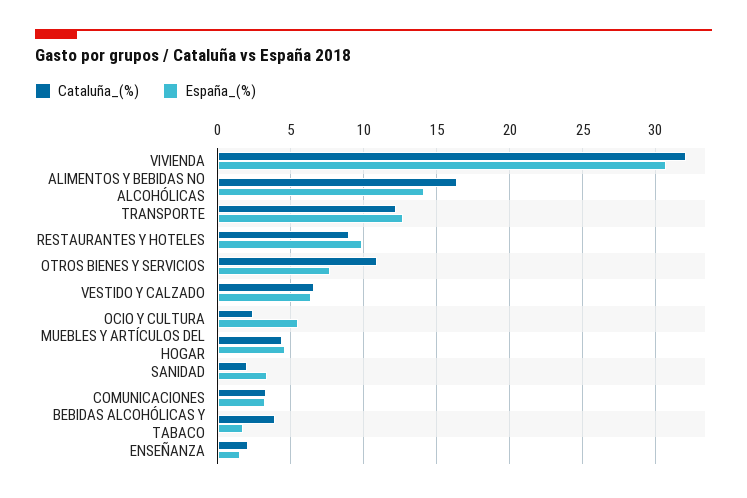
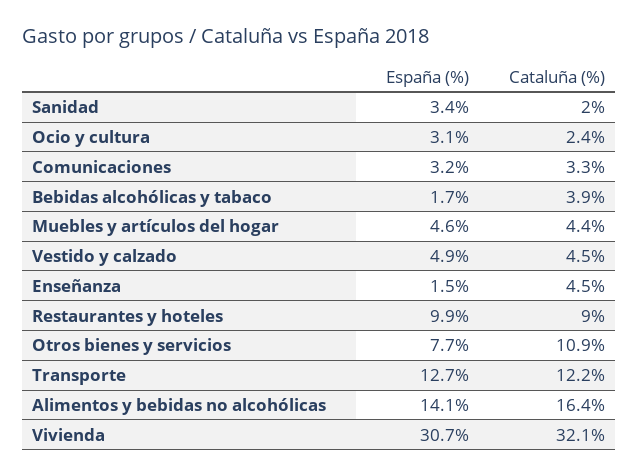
  {
    "Cataluña_(%)": {
      "VIVIENDA": 32.1,
      "ALIMENTOS Y BEBIDAS NO ALCOHÓLICAS": 16.4,
      "TRANSPORTE": 12.2,
      "RESTAURANTES Y HOTELES": 9,
      "OTROS BIENES Y SERVICIOS": 10.9,
-     "VESTIDO Y CALZADO": 6.5,
+     "VESTIDO Y CALZADO": 4.5,
      "OCIO Y CULTURA": 2.4,
      "MUEBLES Y ARTÍCULOS DEL HOGAR": 4.4,
      "SANIDAD": 2,
      "COMUNICACIONES": 3.3,
      "BEBIDAS ALCOHÓLICAS Y TABACO": 3.9,
-     "ENSEÑANZA": 2
+     "ENSEÑANZA": 4.5
    },
    "España_(%)": {
      "VIVIENDA": 30.7,
      "ALIMENTOS Y BEBIDAS NO ALCOHÓLICAS": 14.1,
      "TRANSPORTE": 12.7,
      "RESTAURANTES Y HOTELES": 9.9,
      "OTROS BIENES Y SERVICIOS": 7.7,
-     "VESTIDO Y CALZADO": 6.5,
+     "VESTIDO Y CALZADO": 4.9,
-     "OCIO Y CULTURA": 5.5,
+     "OCIO Y CULTURA": 3.1,
      "MUEBLES Y ARTÍCULOS DEL HOGAR": 4.6,
      "SANIDAD": 3.4,
      "COMUNICACIONES": 3.2,
      "BEBIDAS ALCOHÓLICAS Y TABACO": 1.7,
      "ENSEÑANZA": 1.5
    }
  }

